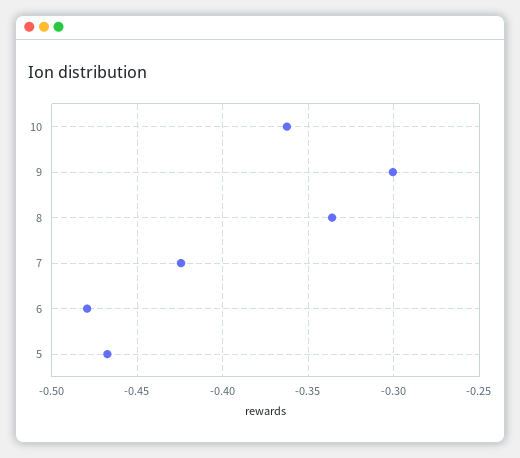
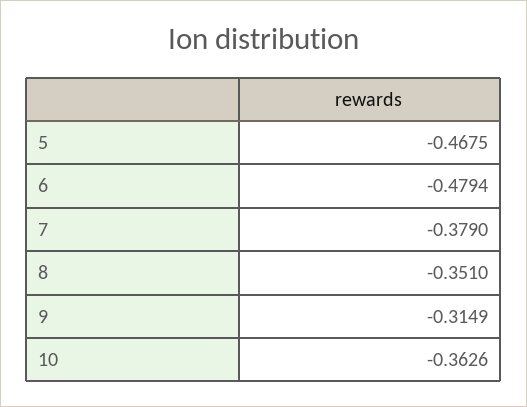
  {
    "10": -0.3626,
-   "9": -0.3,
+   "9": -0.3149,
-   "8": -0.335,
+   "8": -0.351,
-   "7": -0.425,
+   "7": -0.379,
    "6": -0.4794,
    "5": -0.4675
  }

